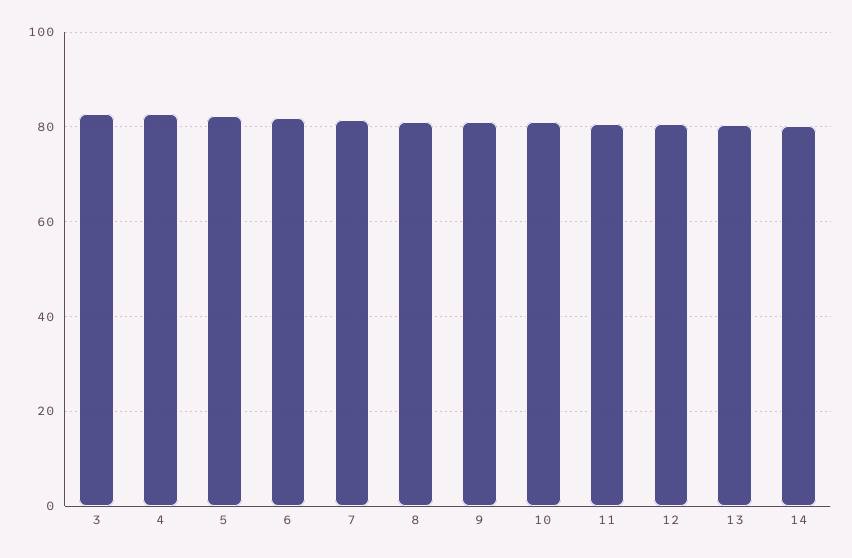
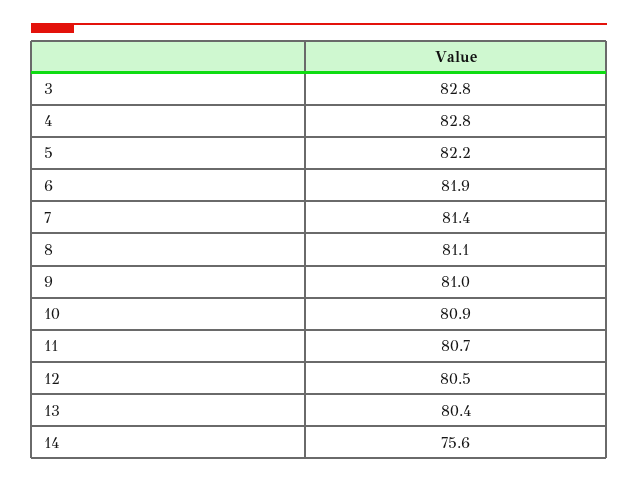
  {
    "3": 82.8,
    "4": 82.8,
    "5": 82.2,
    "6": 81.9,
    "7": 81.4,
    "8": 81.1,
    "9": 81,
    "10": 80.9,
    "11": 80.7,
    "12": 80.5,
    "13": 80.4,
-   "14": 80
+   "14": 75.6
  }

